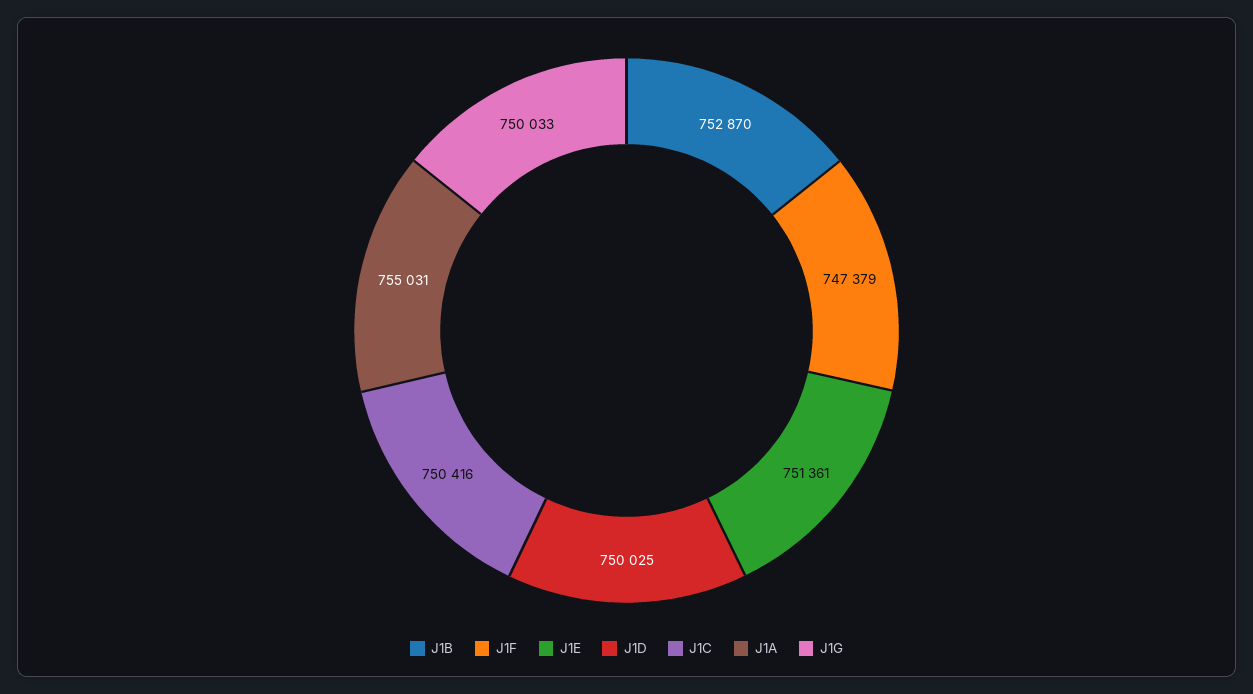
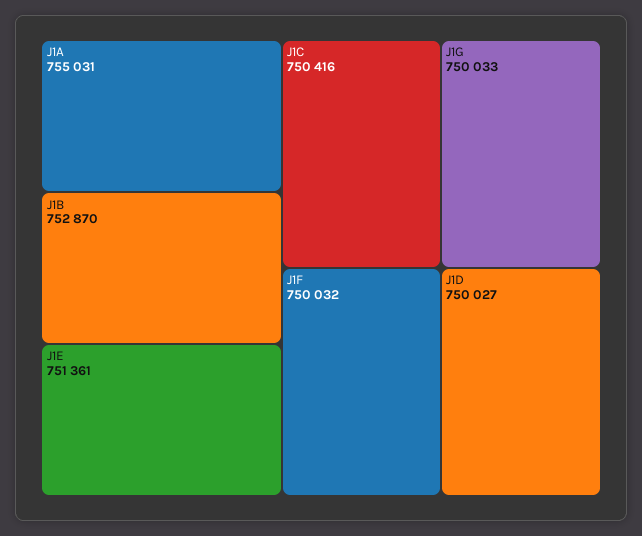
  {
    "J1B": 752870,
-   "J1F": 747379,
+   "J1F": 750032,
    "J1E": 751361,
-   "J1D": 750025,
+   "J1D": 750027,
    "J1C": 750416,
    "J1A": 755031,
    "J1G": 750033
  }

